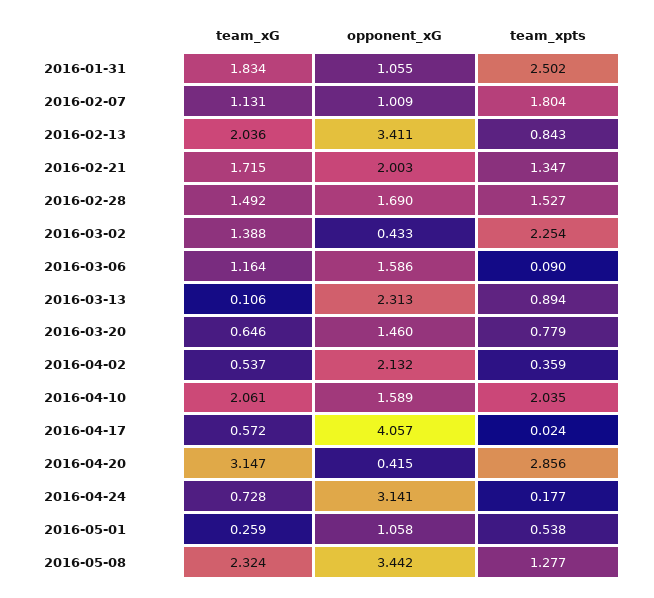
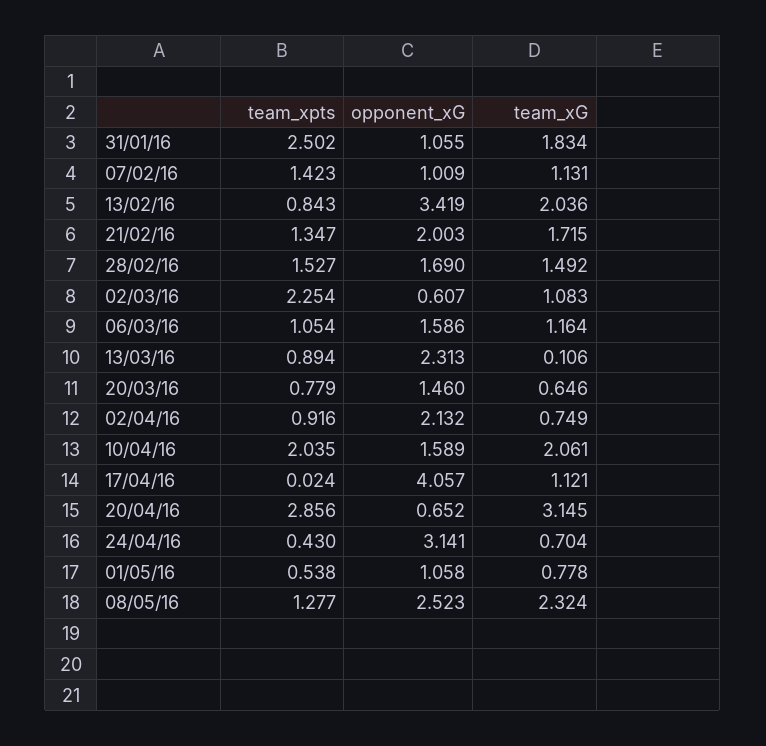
  {
    "team_xG": {
      "2016-01-31": 1.834,
      "2016-02-07": 1.131,
      "2016-02-13": 2.036,
      "2016-02-21": 1.715,
      "2016-02-28": 1.492,
-     "2016-03-02": 1.388,
+     "2016-03-02": 1.083,
      "2016-03-06": 1.164,
      "2016-03-13": 0.106,
      "2016-03-20": 0.646,
-     "2016-04-02": 0.537,
+     "2016-04-02": 0.749,
      "2016-04-10": 2.061,
-     "2016-04-17": 0.572,
+     "2016-04-17": 1.121,
-     "2016-04-20": 3.147,
+     "2016-04-20": 3.145,
-     "2016-04-24": 0.728,
+     "2016-04-24": 0.704,
-     "2016-05-01": 0.259,
+     "2016-05-01": 0.778,
      "2016-05-08": 2.324
    },
    "opponent_xG": {
      "2016-01-31": 1.055,
      "2016-02-07": 1.009,
-     "2016-02-13": 3.411,
+     "2016-02-13": 3.419,
      "2016-02-21": 2.003,
      "2016-02-28": 1.69,
-     "2016-03-02": 0.433,
+     "2016-03-02": 0.607,
      "2016-03-06": 1.586,
      "2016-03-13": 2.313,
      "2016-03-20": 1.46,
      "2016-04-02": 2.132,
      "2016-04-10": 1.589,
      "2016-04-17": 4.057,
-     "2016-04-20": 0.415,
+     "2016-04-20": 0.652,
      "2016-04-24": 3.141,
      "2016-05-01": 1.058,
-     "2016-05-08": 3.442
+     "2016-05-08": 2.523
    },
    "team_xpts": {
      "2016-01-31": 2.502,
-     "2016-02-07": 1.804,
+     "2016-02-07": 1.423,
      "2016-02-13": 0.843,
      "2016-02-21": 1.347,
      "2016-02-28": 1.527,
      "2016-03-02": 2.254,
-     "2016-03-06": 0.09,
+     "2016-03-06": 1.054,
      "2016-03-13": 0.894,
      "2016-03-20": 0.779,
-     "2016-04-02": 0.359,
+     "2016-04-02": 0.916,
      "2016-04-10": 2.035,
      "2016-04-17": 0.024,
      "2016-04-20": 2.856,
-     "2016-04-24": 0.177,
+     "2016-04-24": 0.43,
      "2016-05-01": 0.538,
      "2016-05-08": 1.277
    }
  }

